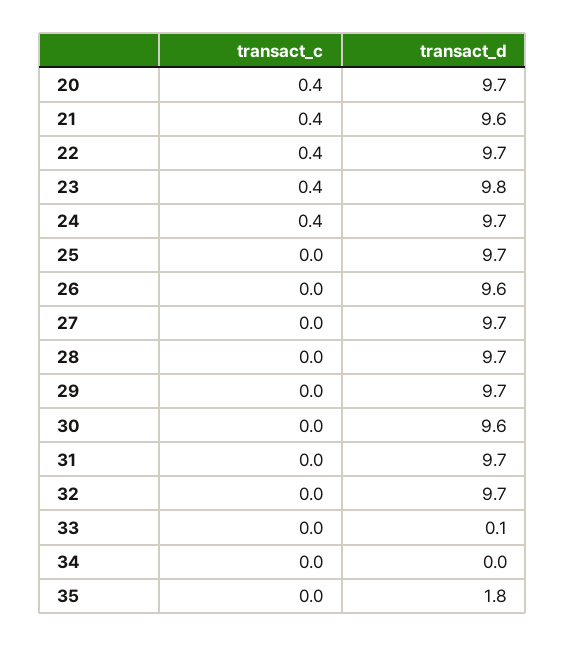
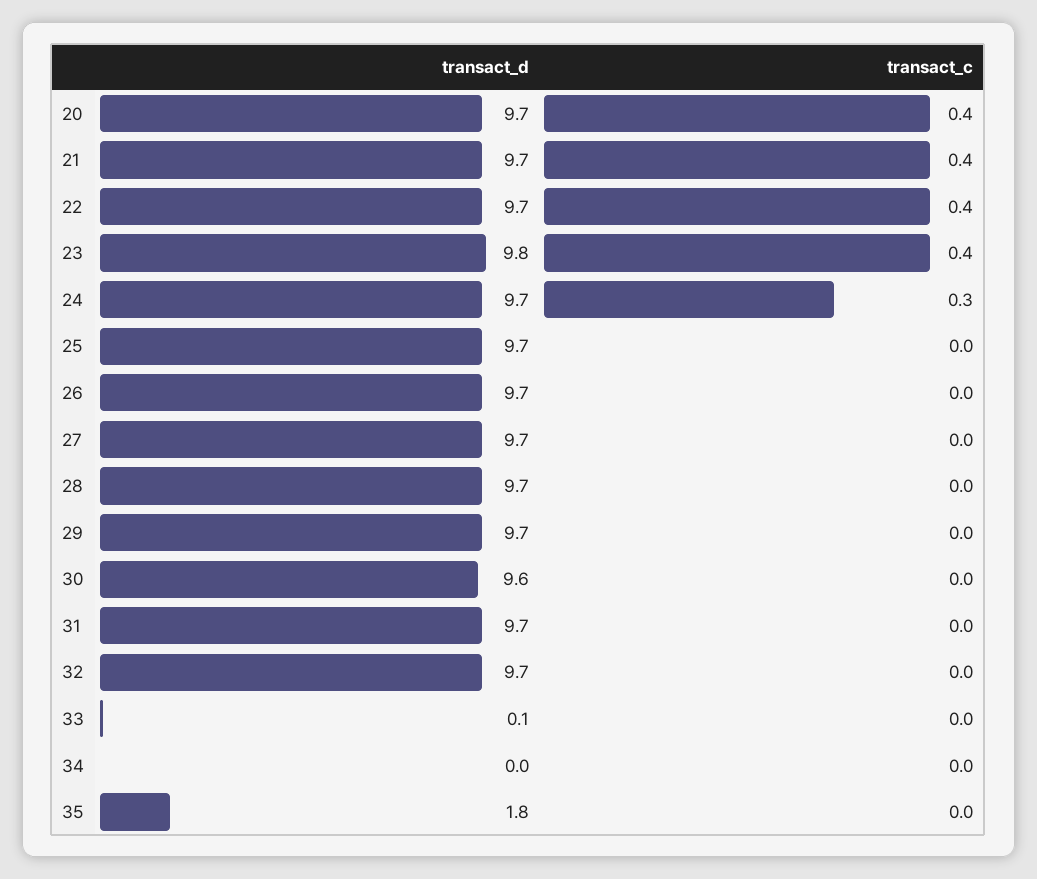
  {
    "transact_c": {
      "20": 0.4,
      "21": 0.4,
      "22": 0.4,
      "23": 0.4,
-     "24": 0.4,
+     "24": 0.3,
      "25": 0,
      "26": 0,
      "27": 0,
      "28": 0,
      "29": 0,
      "30": 0,
      "31": 0,
      "32": 0,
      "33": 0,
      "34": 0,
      "35": 0
    },
    "transact_d": {
      "20": 9.7,
-     "21": 9.6,
+     "21": 9.7,
      "22": 9.7,
      "23": 9.8,
      "24": 9.7,
      "25": 9.7,
-     "26": 9.6,
+     "26": 9.7,
      "27": 9.7,
      "28": 9.7,
      "29": 9.7,
      "30": 9.6,
      "31": 9.7,
      "32": 9.7,
      "33": 0.1,
      "34": 0,
      "35": 1.8
    }
  }

